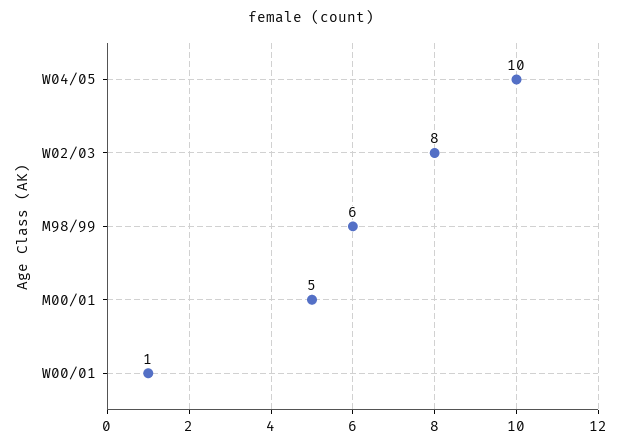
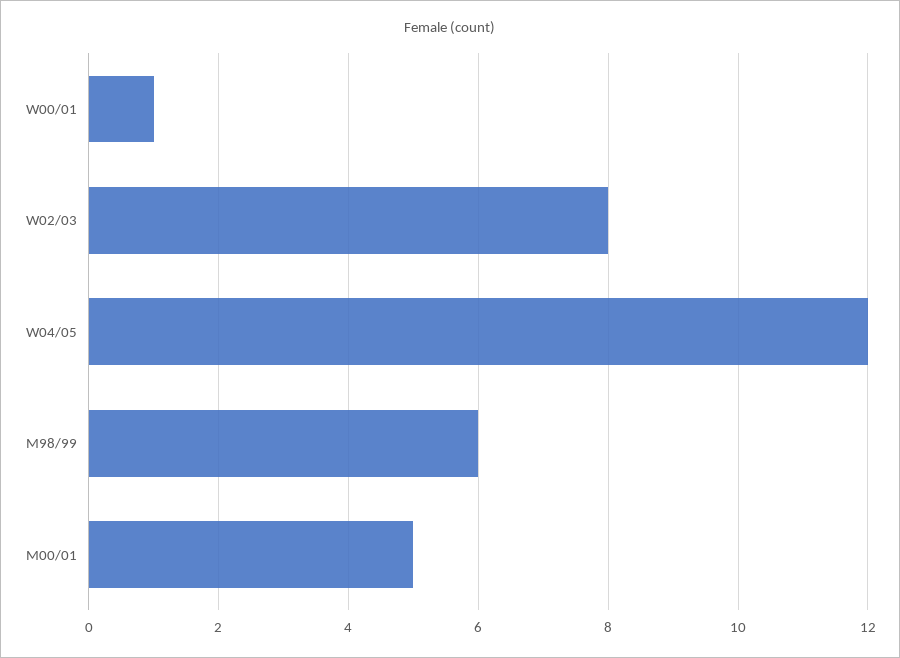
  {
-   "W04/05": 10,
+   "W04/05": 12,
    "W02/03": 8,
    "M98/99": 6,
    "M00/01": 5,
    "W00/01": 1
  }

